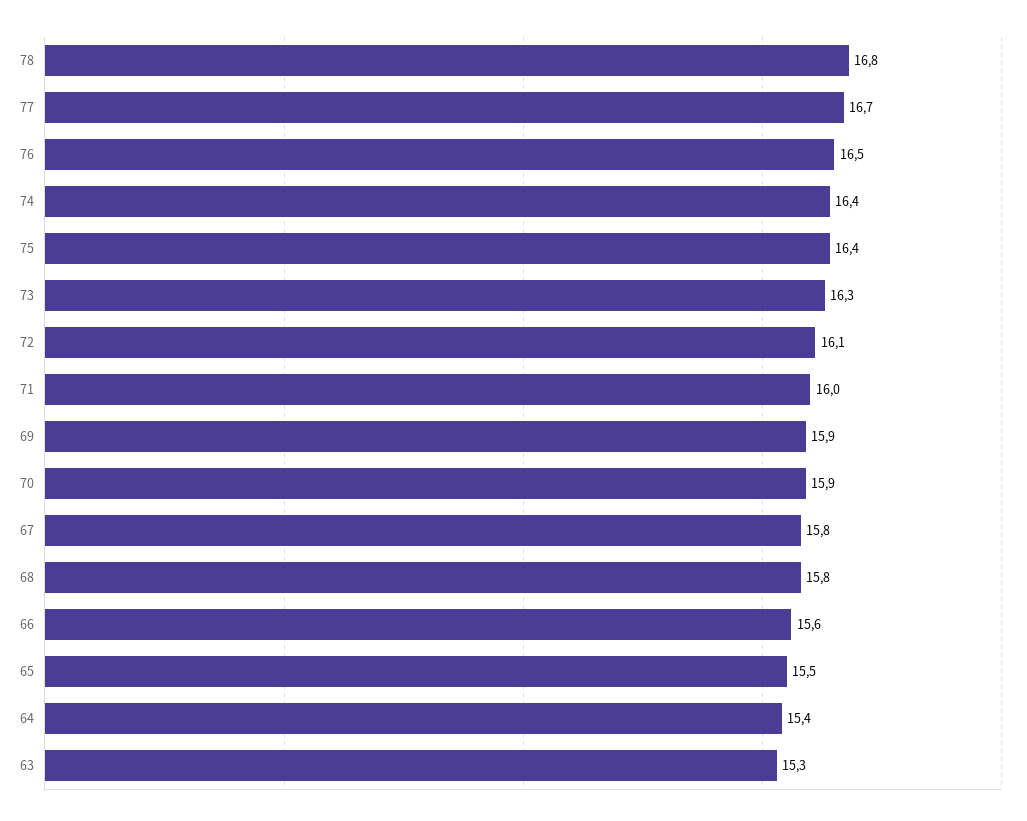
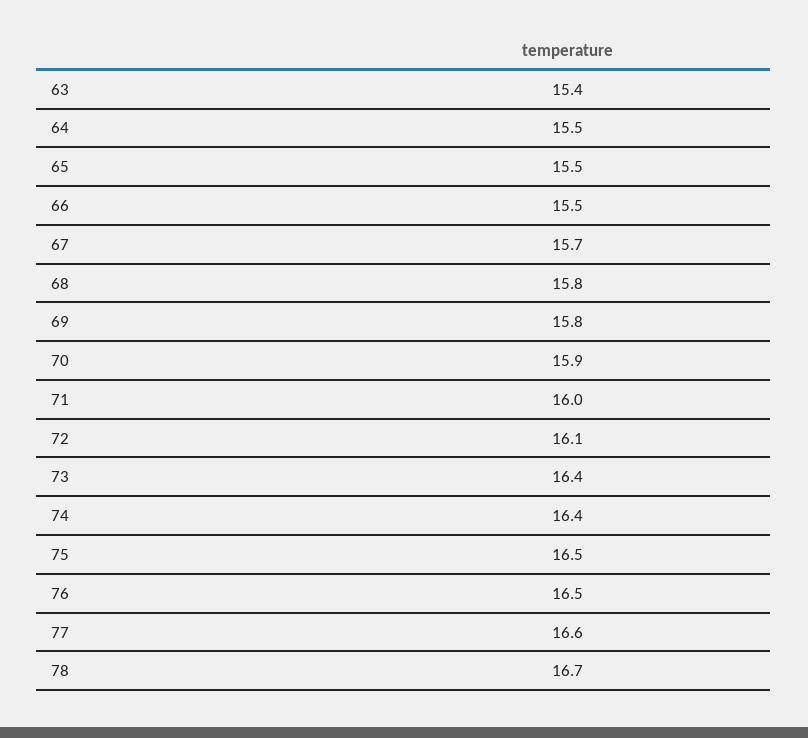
  {
-   "78": 16.8,
+   "78": 16.7,
-   "77": 16.7,
+   "77": 16.6,
    "76": 16.5,
    "74": 16.4,
-   "75": 16.4,
+   "75": 16.5,
-   "73": 16.3,
+   "73": 16.4,
    "72": 16.1,
    "71": 16,
-   "69": 15.9,
+   "69": 15.8,
    "70": 15.9,
-   "67": 15.8,
+   "67": 15.7,
    "68": 15.8,
-   "66": 15.6,
+   "66": 15.5,
    "65": 15.5,
-   "64": 15.4,
+   "64": 15.5,
-   "63": 15.3
+   "63": 15.4
  }

